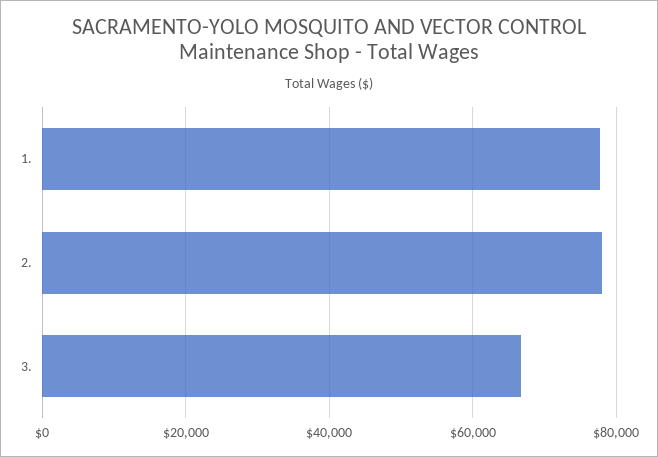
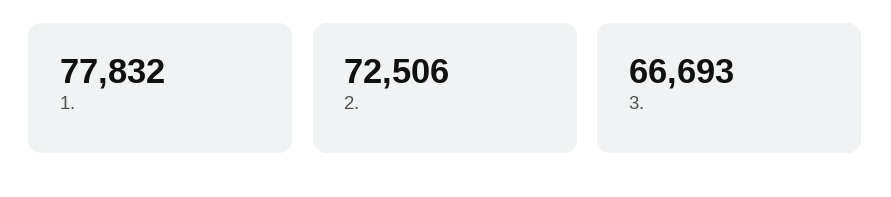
  {
    "1.": 77832,
-   "2.": 78000,
+   "2.": 72506,
    "3.": 66693
  }

